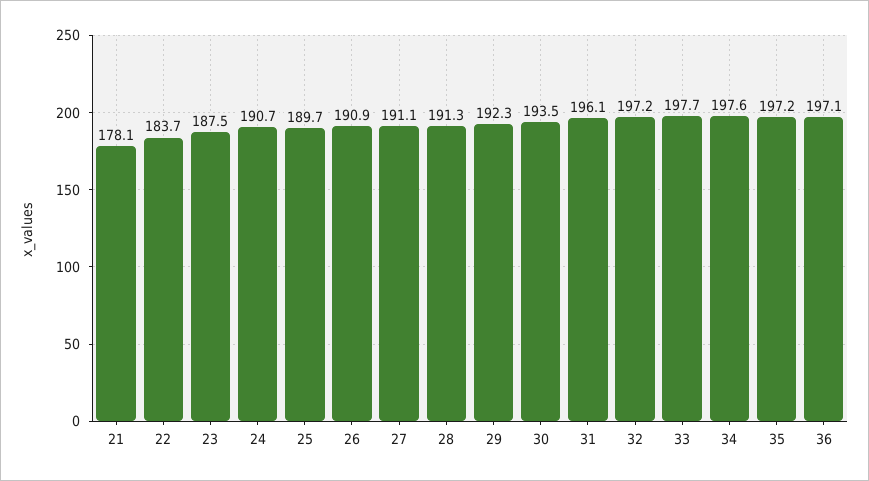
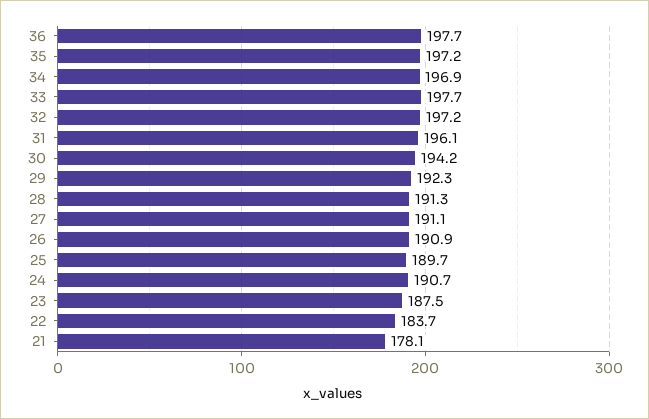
  {
    "21": 178.1,
    "22": 183.7,
    "23": 187.5,
    "24": 190.7,
    "25": 189.7,
    "26": 190.9,
    "27": 191.1,
    "28": 191.3,
    "29": 192.3,
-   "30": 193.5,
+   "30": 194.2,
    "31": 196.1,
    "32": 197.2,
    "33": 197.7,
-   "34": 197.6,
+   "34": 196.9,
    "35": 197.2,
-   "36": 197.1
+   "36": 197.7
  }

